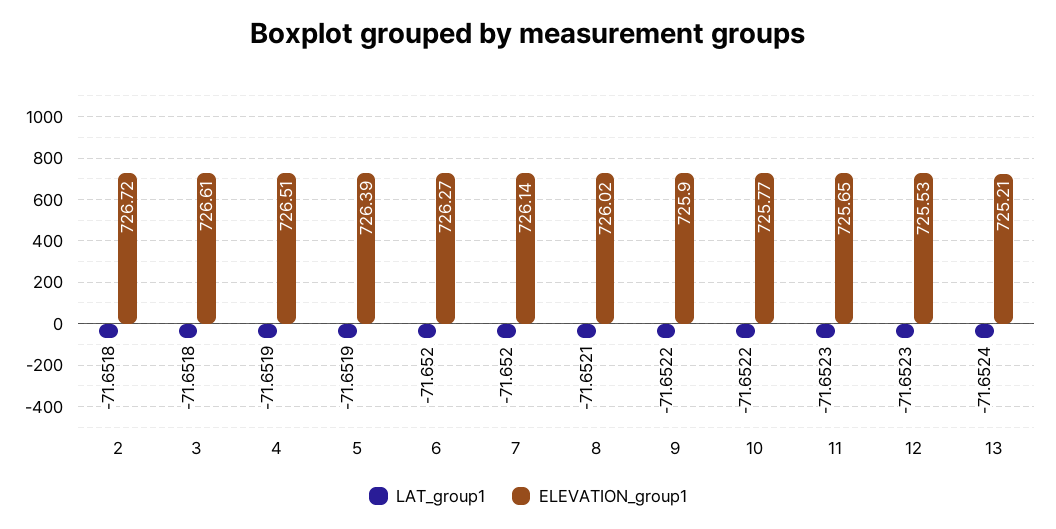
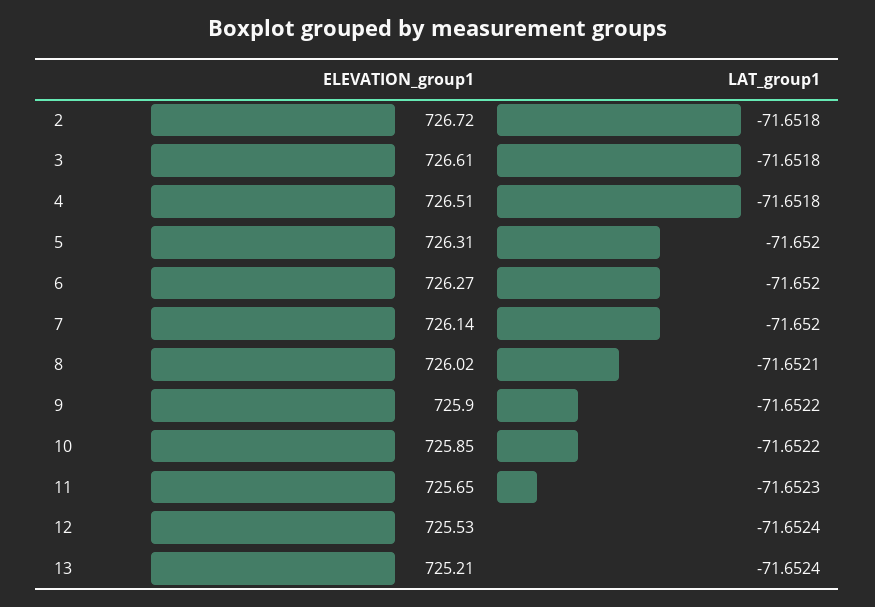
  {
    "LAT_group1": {
      "2": -71.6518,
      "3": -71.6518,
-     "4": -71.6519,
+     "4": -71.6518,
-     "5": -71.6519,
+     "5": -71.652,
      "6": -71.652,
      "7": -71.652,
      "8": -71.6521,
      "9": -71.6522,
      "10": -71.6522,
      "11": -71.6523,
-     "12": -71.6523,
+     "12": -71.6524,
      "13": -71.6524
    },
    "ELEVATION_group1": {
      "2": 726.72,
      "3": 726.61,
      "4": 726.51,
-     "5": 726.39,
+     "5": 726.31,
      "6": 726.27,
      "7": 726.14,
      "8": 726.02,
      "9": 725.9,
-     "10": 725.77,
+     "10": 725.85,
      "11": 725.65,
      "12": 725.53,
      "13": 725.21
    }
  }

